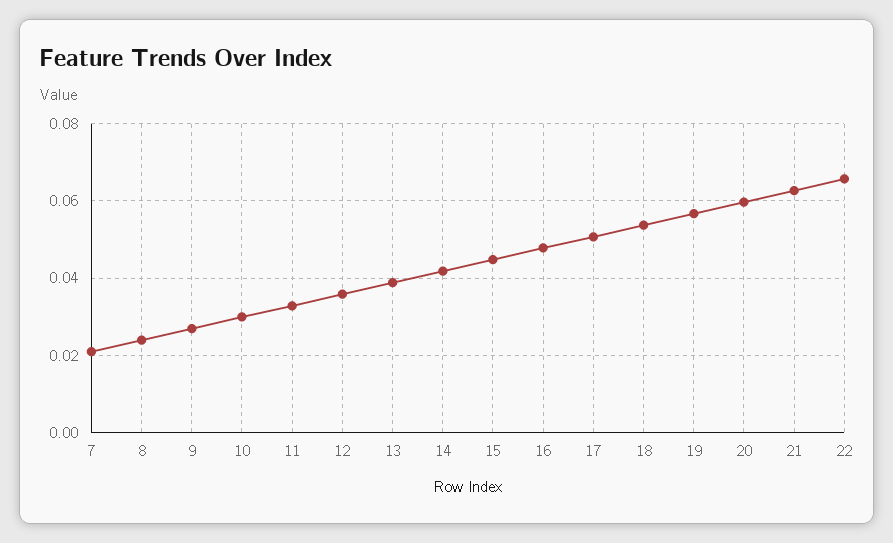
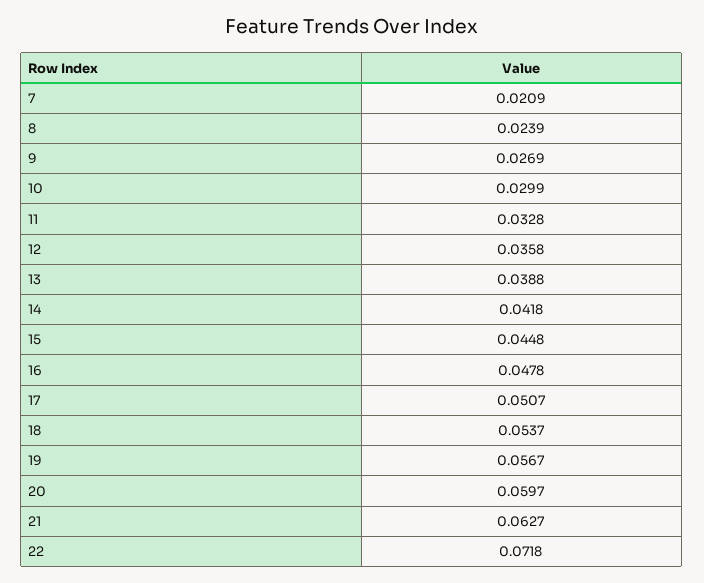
  {
    "7": 0.0209,
    "8": 0.0239,
    "9": 0.0269,
    "10": 0.0299,
    "11": 0.0328,
    "12": 0.0358,
    "13": 0.0388,
    "14": 0.0418,
    "15": 0.0448,
    "16": 0.0478,
    "17": 0.0507,
    "18": 0.0537,
    "19": 0.0567,
    "20": 0.0597,
    "21": 0.0627,
-   "22": 0.066
+   "22": 0.0718
  }

